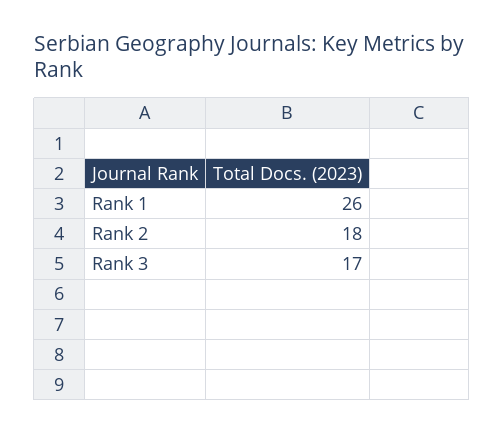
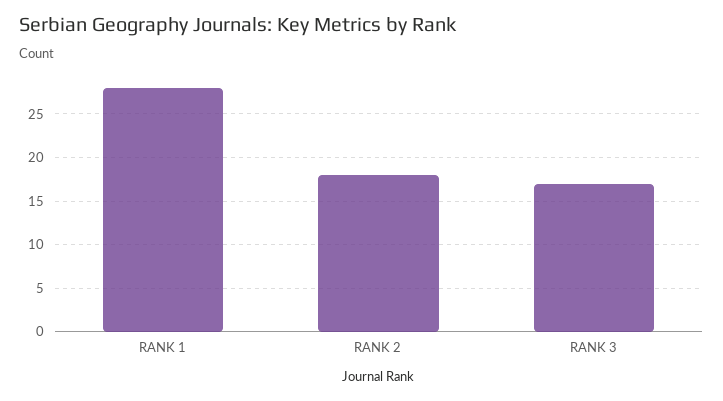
  {
-   "Rank 1": 26,
+   "Rank 1": 28,
    "Rank 2": 18,
    "Rank 3": 17
  }

